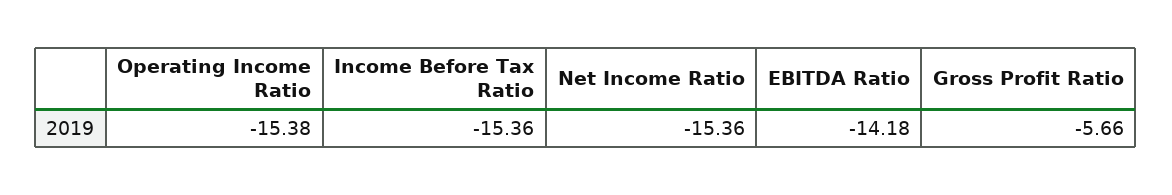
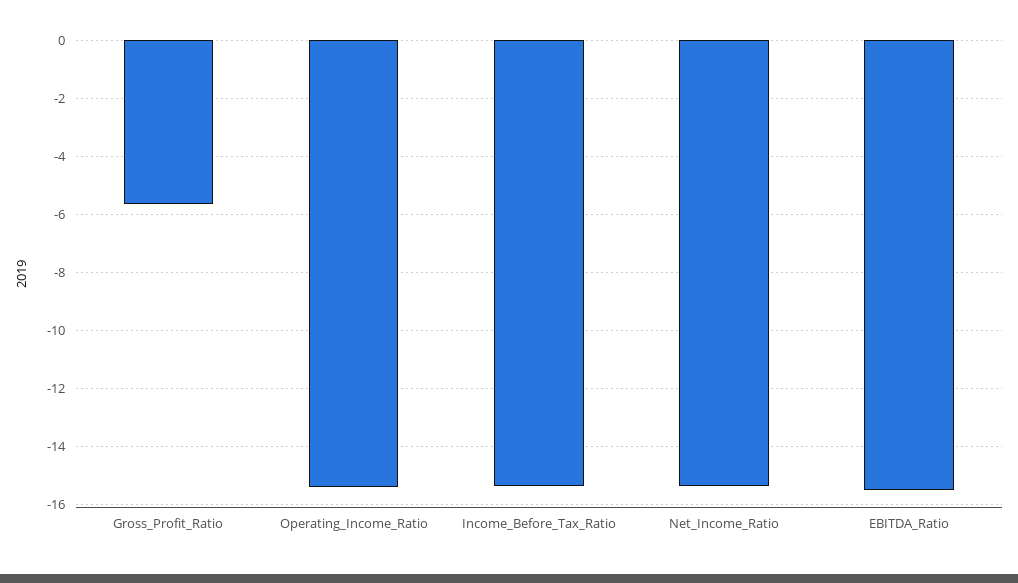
  {
    "Operating Income Ratio": -15.38,
    "Income Before Tax Ratio": -15.36,
    "Net Income Ratio": -15.36,
-   "EBITDA Ratio": -14.18,
+   "EBITDA Ratio": -15.5,
    "Gross Profit Ratio": -5.66
  }

